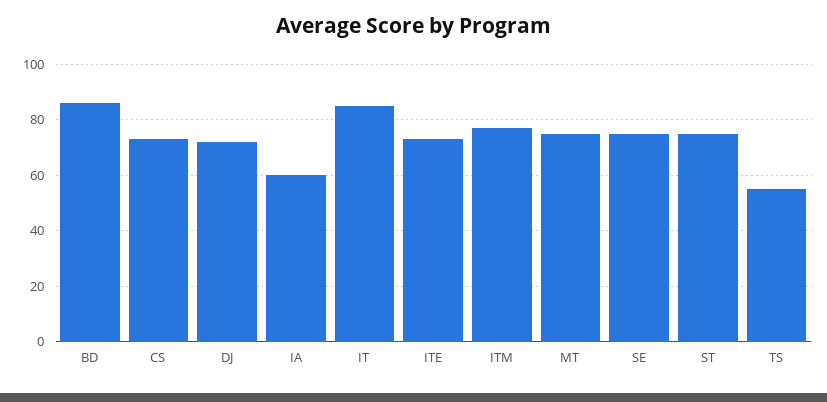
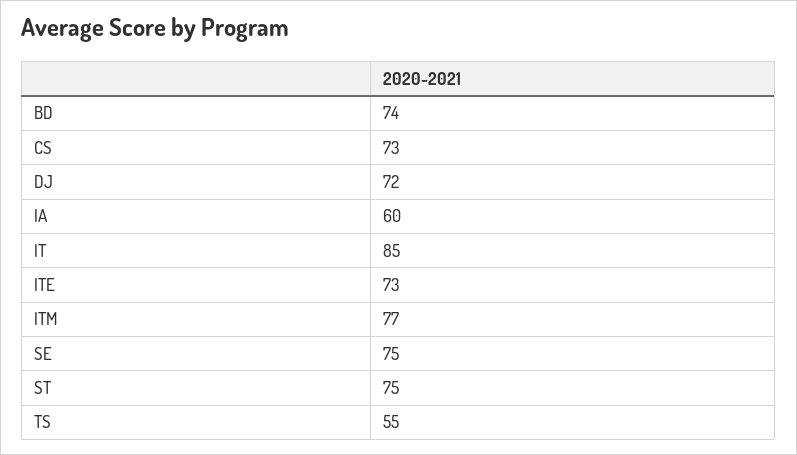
  {
-   "BD": 85,
+   "BD": 74,
    "CS": 73,
    "DJ": 72,
    "IA": 60,
    "IT": 85,
    "ITE": 73,
    "ITM": 77,
-   "MT": 75,
    "SE": 75,
    "ST": 75,
    "TS": 55
  }

